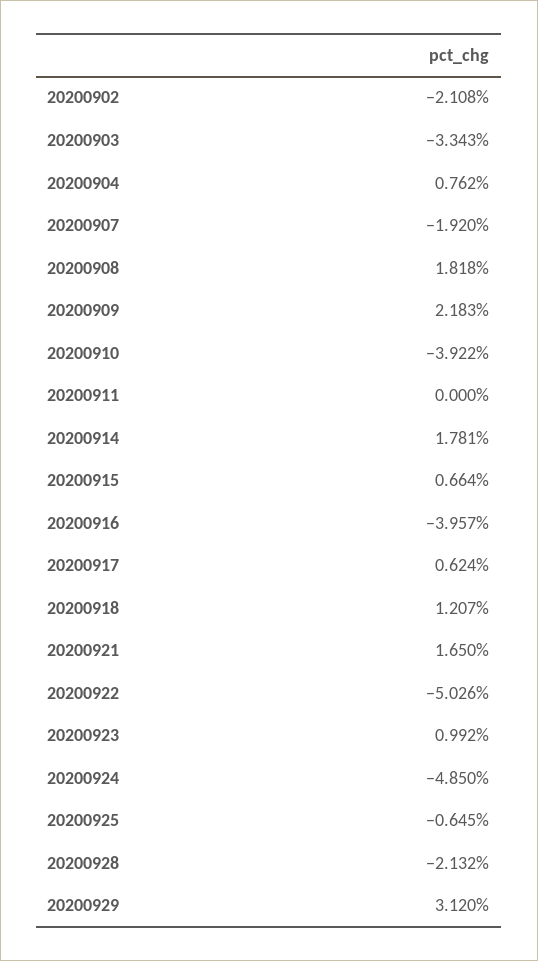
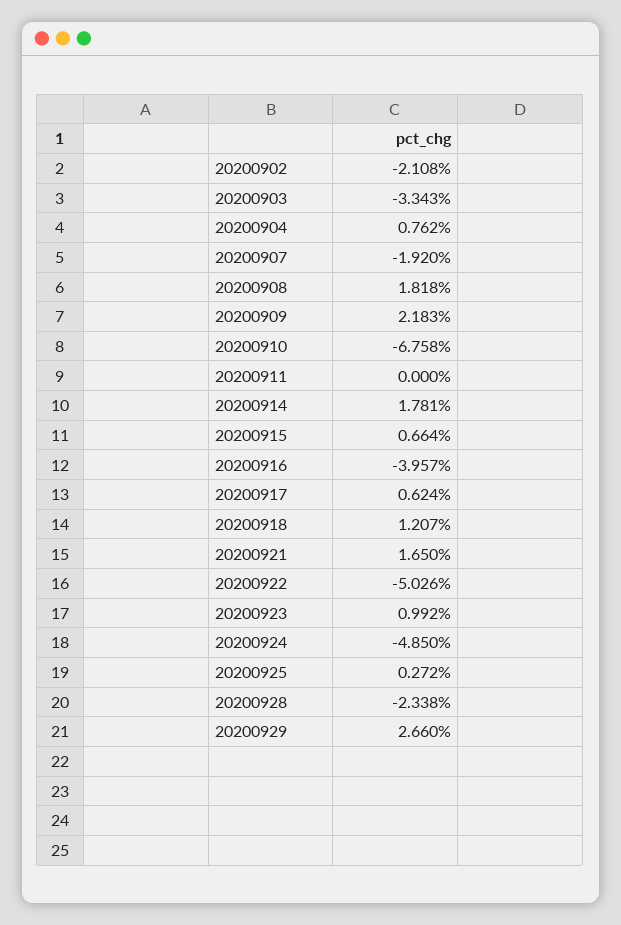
  {
    "20200902": -2.108,
    "20200903": -3.343,
    "20200904": 0.762,
    "20200907": -1.92,
    "20200908": 1.818,
    "20200909": 2.183,
-   "20200910": -3.922,
+   "20200910": -6.758,
    "20200911": 0,
    "20200914": 1.781,
    "20200915": 0.664,
    "20200916": -3.957,
    "20200917": 0.624,
    "20200918": 1.207,
    "20200921": 1.65,
    "20200922": -5.026,
    "20200923": 0.992,
    "20200924": -4.85,
-   "20200925": -0.645,
+   "20200925": 0.272,
-   "20200928": -2.132,
+   "20200928": -2.338,
-   "20200929": 3.12
+   "20200929": 2.66
  }

